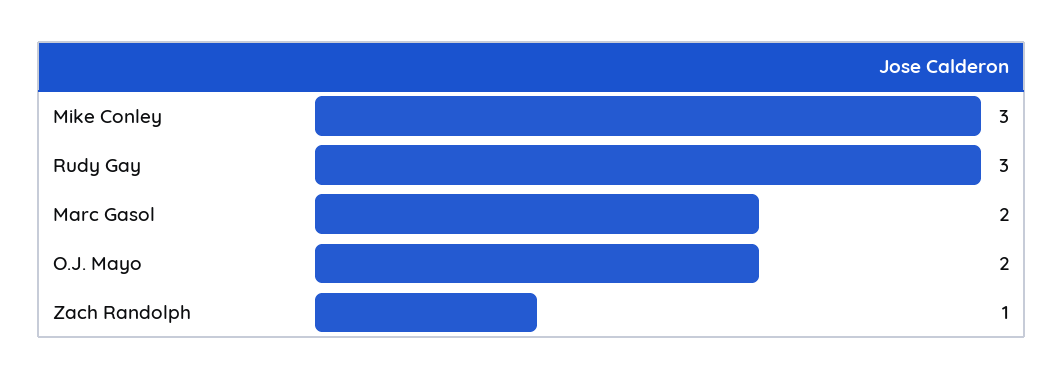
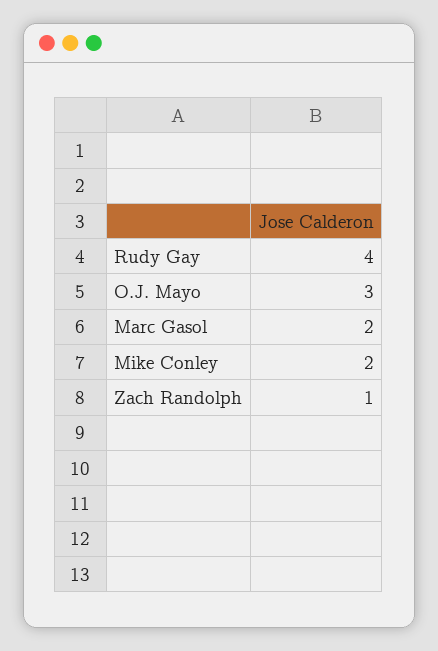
  {
-   "Mike Conley": 3,
+   "Mike Conley": 2,
-   "Rudy Gay": 3,
+   "Rudy Gay": 4,
    "Marc Gasol": 2,
-   "O.J. Mayo": 2,
+   "O.J. Mayo": 3,
    "Zach Randolph": 1
  }

